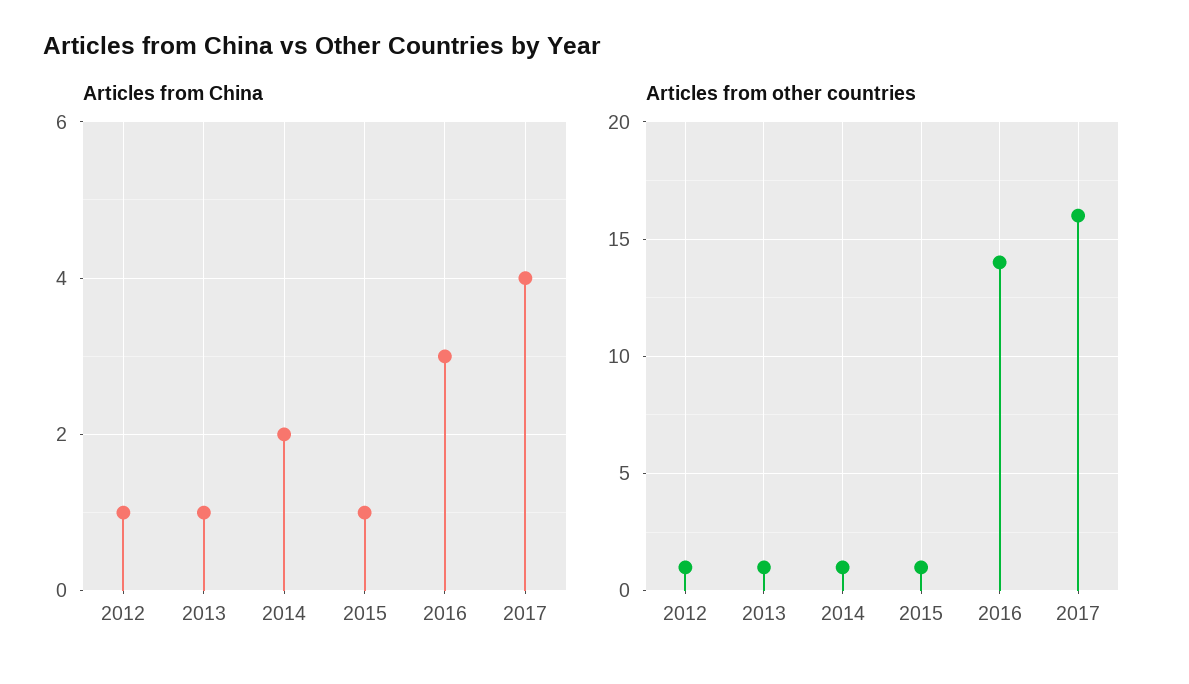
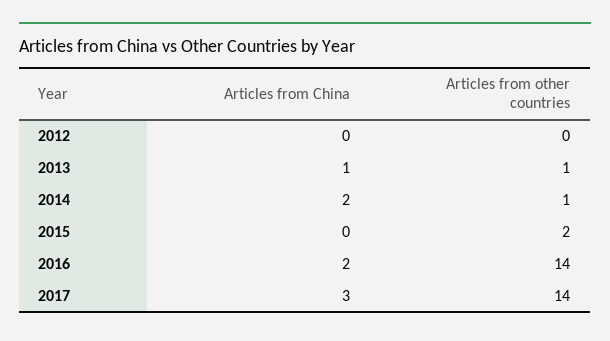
  {
    "Articles from China": {
-     "2012": 1,
+     "2012": 0,
      "2013": 1,
      "2014": 2,
-     "2015": 1,
+     "2015": 0,
-     "2016": 3,
+     "2016": 2,
-     "2017": 4
+     "2017": 3
    },
    "Articles from other countries": {
-     "2012": 1,
+     "2012": 0,
      "2013": 1,
      "2014": 1,
-     "2015": 1,
+     "2015": 2,
      "2016": 14,
-     "2017": 16
+     "2017": 14
    }
  }

